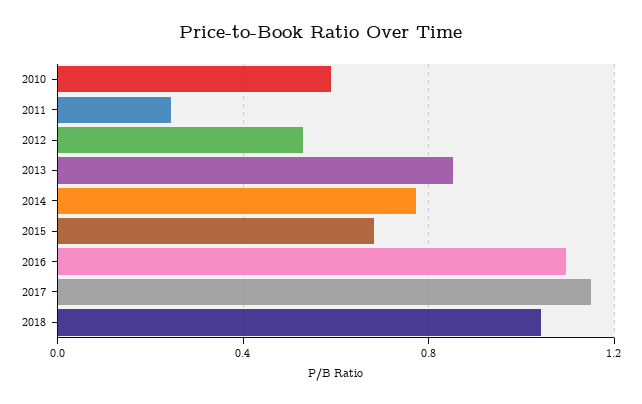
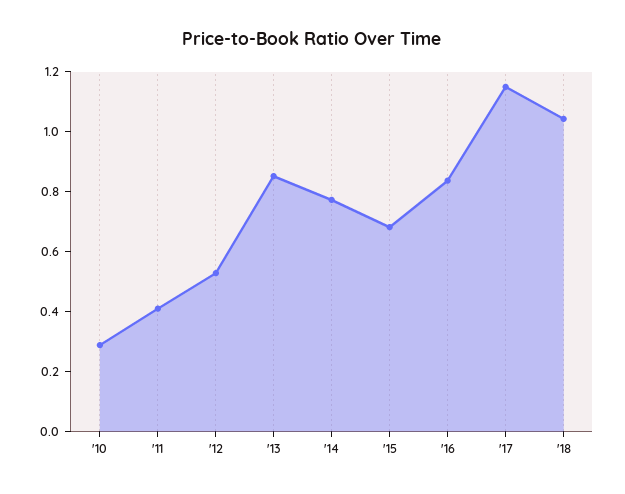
  {
-   "2010": 0.6,
+   "2010": 0.3,
-   "2011": 0.25,
+   "2011": 0.4,
    "2012": 0.55,
    "2013": 0.85,
    "2014": 0.75,
    "2015": 0.7,
-   "2016": 1.1,
+   "2016": 0.85,
    "2017": 1.15,
    "2018": 1.05
  }

